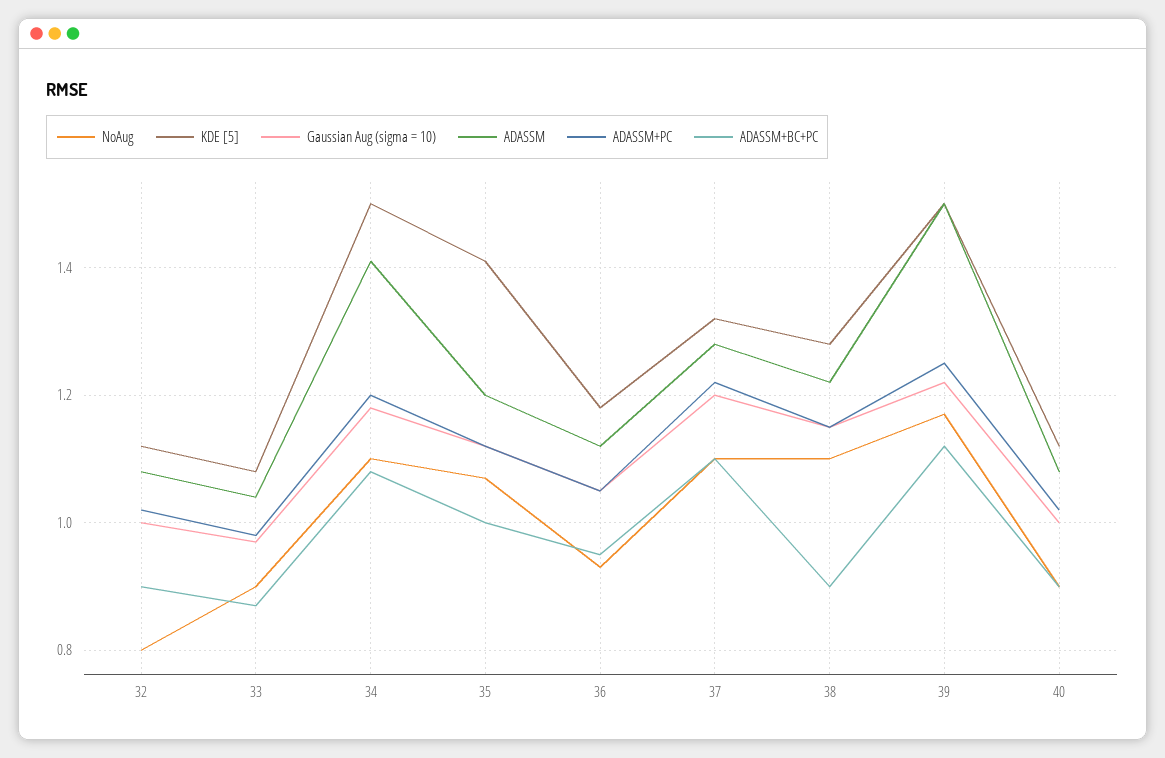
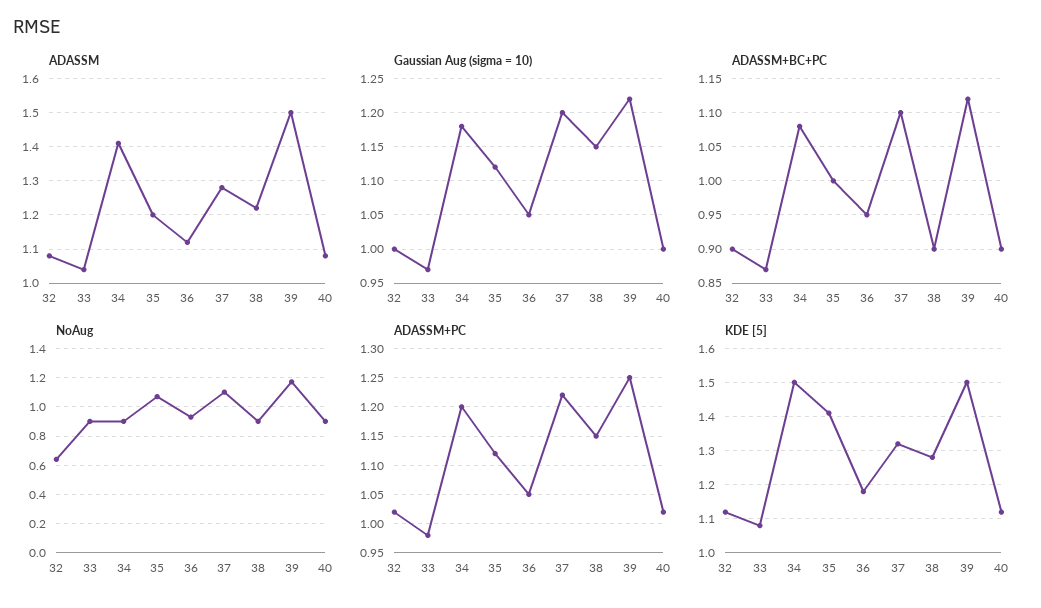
  {
    "NoAug": {
-     "32": 0.8,
+     "32": 0.65,
      "33": 0.9,
-     "34": 1.1,
+     "34": 0.9,
      "35": 1.05,
      "36": 0.95,
      "37": 1.1,
-     "38": 1.1,
+     "38": 0.9,
      "39": 1.15,
      "40": 0.9
    },
    "KDE [5]": {
      "32": 1.1,
      "33": 1.1,
      "34": 1.5,
      "35": 1.4,
      "36": 1.2,
      "37": 1.3,
      "38": 1.3,
      "39": 1.5,
      "40": 1.1
    },
    "Gaussian Aug (sigma = 10)": {
      "32": 1,
      "33": 0.97,
      "34": 1.18,
      "35": 1.12,
      "36": 1.05,
      "37": 1.2,
      "38": 1.15,
      "39": 1.22,
      "40": 1
    },
    "ADASSM": {
      "32": 1.1,
      "33": 1.05,
      "34": 1.4,
      "35": 1.2,
      "36": 1.1,
      "37": 1.3,
      "38": 1.2,
      "39": 1.5,
      "40": 1.1
    },
    "ADASSM+PC": {
      "32": 1,
      "33": 1,
      "34": 1.2,
      "35": 1.1,
      "36": 1.05,
      "37": 1.2,
      "38": 1.15,
      "39": 1.25,
      "40": 1
    },
    "ADASSM+BC+PC": {
      "32": 0.9,
      "33": 0.87,
      "34": 1.08,
      "35": 1,
      "36": 0.95,
      "37": 1.1,
      "38": 0.9,
      "39": 1.12,
      "40": 0.9
    }
  }

